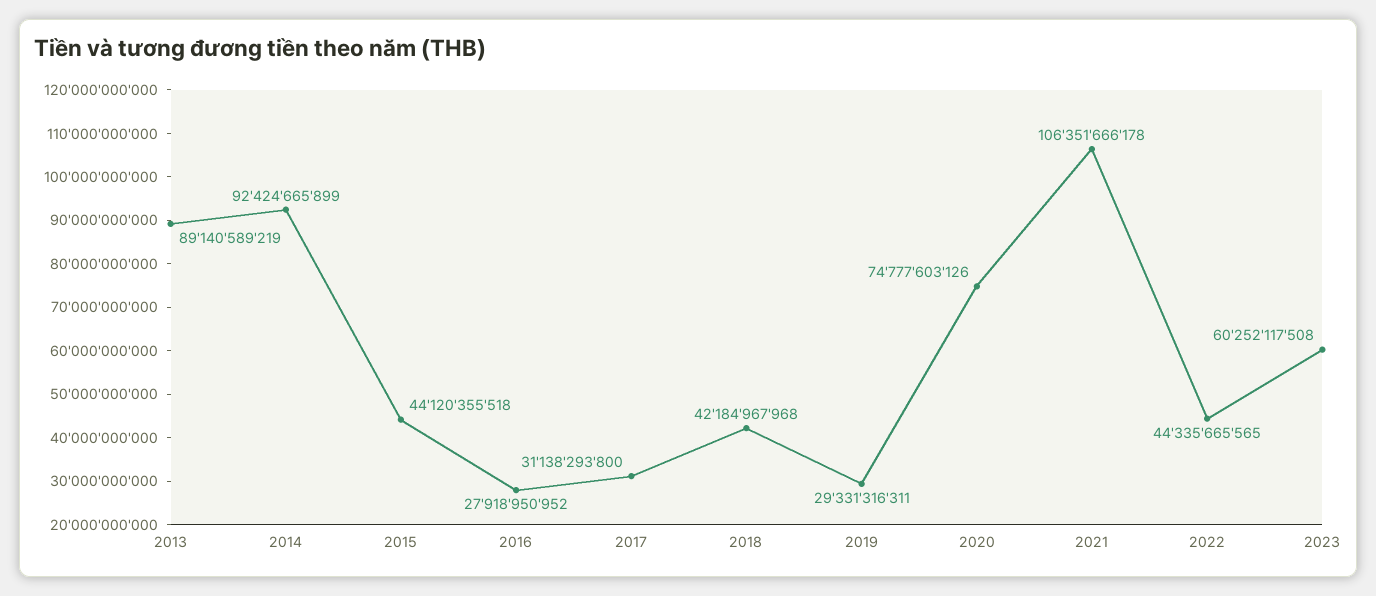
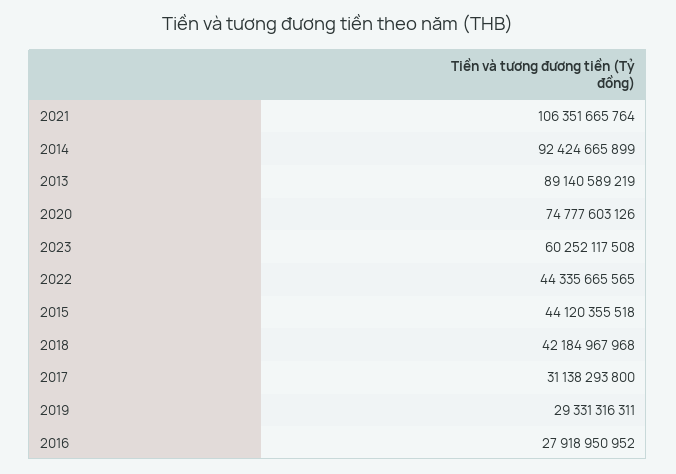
  {
    "2013": 89140589219,
    "2014": 92424665899,
    "2015": 44120355518,
    "2016": 27918950952,
    "2017": 31138293800,
    "2018": 42184967968,
    "2019": 29331316311,
    "2020": 74777603126,
-   "2021": 106351666178,
+   "2021": 106351665764,
    "2022": 44335665565,
    "2023": 60252117508
  }

